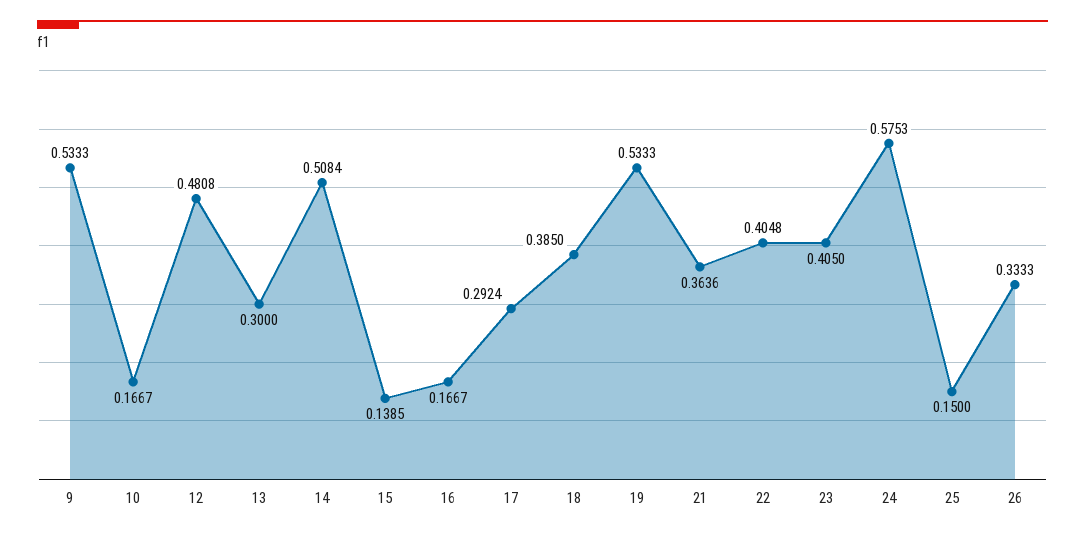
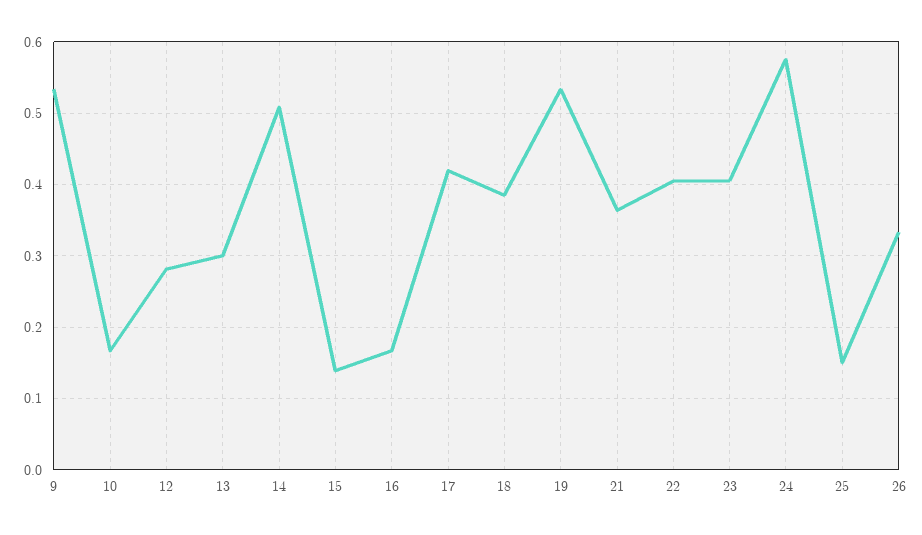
  {
    "9": 0.5333,
    "10": 0.1667,
-   "12": 0.4808,
+   "12": 0.28,
    "13": 0.3,
    "14": 0.5084,
    "15": 0.1385,
    "16": 0.1667,
-   "17": 0.2924,
+   "17": 0.42,
    "18": 0.385,
    "19": 0.5333,
    "21": 0.3636,
    "22": 0.4048,
    "23": 0.405,
    "24": 0.5753,
    "25": 0.15,
    "26": 0.3333
  }

